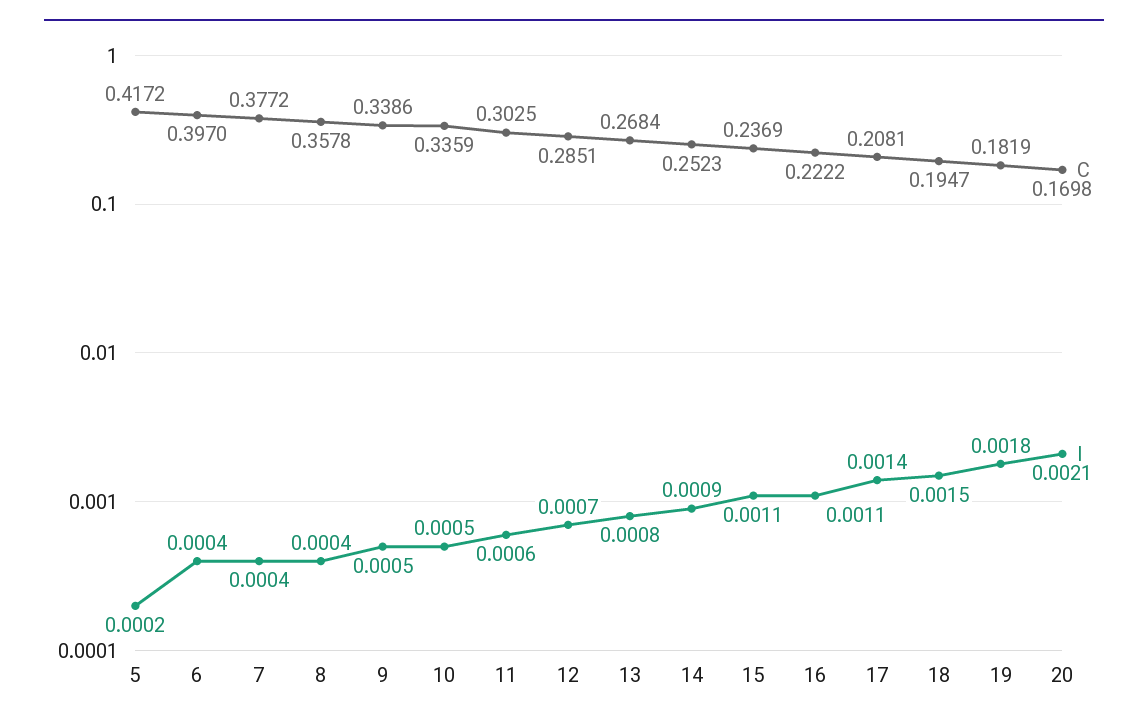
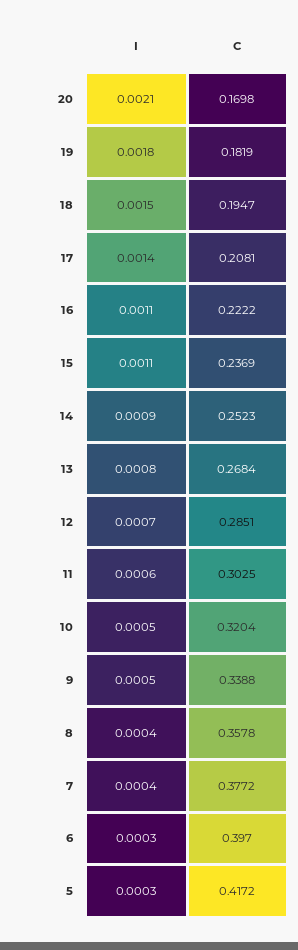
  {
    "C": {
      "5": 0.4172,
      "6": 0.397,
      "7": 0.3772,
      "8": 0.3578,
-     "9": 0.3386,
+     "9": 0.3388,
-     "10": 0.3359,
+     "10": 0.3204,
      "11": 0.3025,
      "12": 0.2851,
      "13": 0.2684,
      "14": 0.2523,
      "15": 0.2369,
      "16": 0.2222,
      "17": 0.2081,
      "18": 0.1947,
      "19": 0.1819,
      "20": 0.1698
    },
    "I": {
-     "5": 0.0002,
+     "5": 0.0003,
-     "6": 0.0004,
+     "6": 0.0003,
      "7": 0.0004,
      "8": 0.0004,
      "9": 0.0005,
      "10": 0.0005,
      "11": 0.0006,
      "12": 0.0007,
      "13": 0.0008,
      "14": 0.0009,
      "15": 0.0011,
      "16": 0.0011,
      "17": 0.0014,
      "18": 0.0015,
      "19": 0.0018,
      "20": 0.0021
    }
  }

